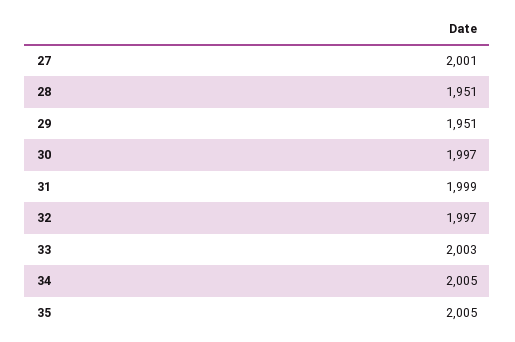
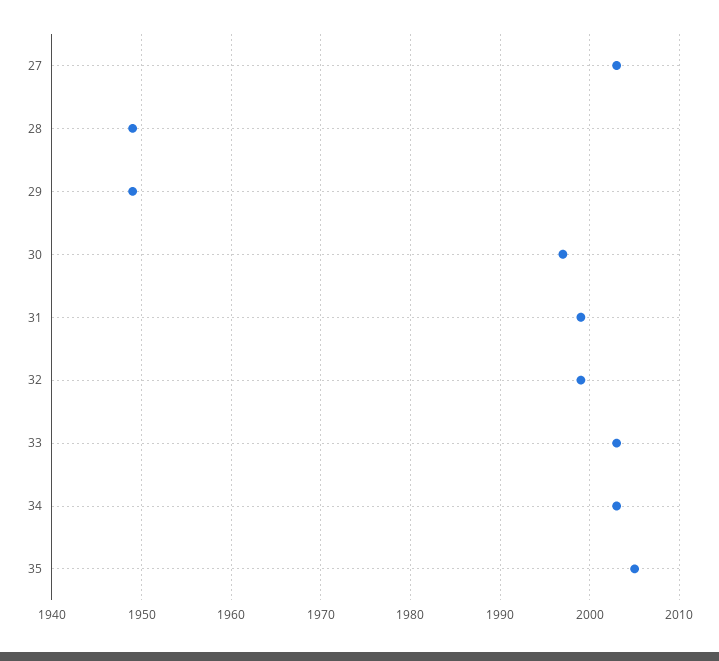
  {
-   "27": 2001,
+   "27": 2003,
-   "28": 1951,
+   "28": 1949,
-   "29": 1951,
+   "29": 1949,
    "30": 1997,
    "31": 1999,
-   "32": 1997,
+   "32": 1999,
    "33": 2003,
-   "34": 2005,
+   "34": 2003,
    "35": 2005
  }

